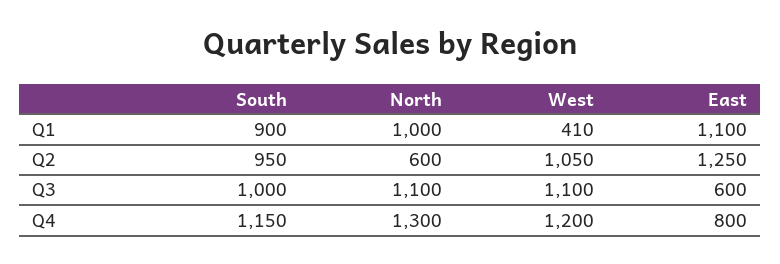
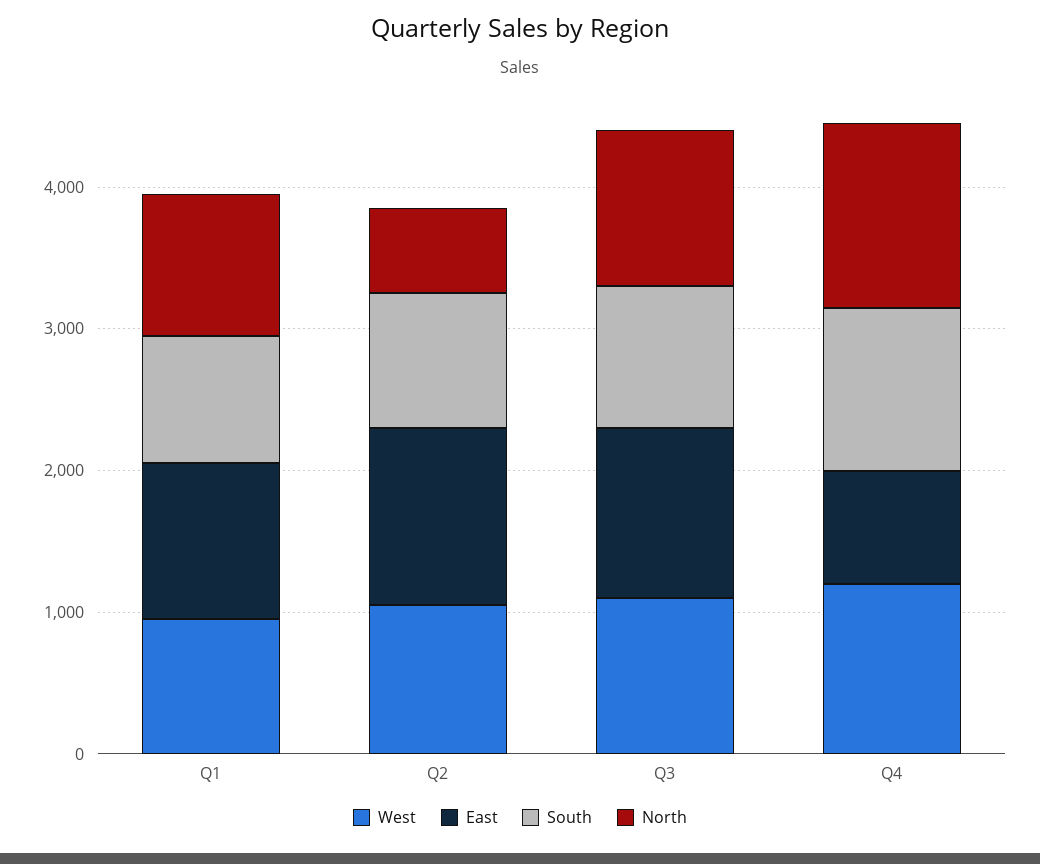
  {
    "South": {
      "Q1": 900,
      "Q2": 950,
      "Q3": 1000,
      "Q4": 1150
    },
    "North": {
      "Q1": 1000,
      "Q2": 600,
      "Q3": 1100,
      "Q4": 1300
    },
    "West": {
-     "Q1": 410,
+     "Q1": 1000,
      "Q2": 1050,
      "Q3": 1100,
      "Q4": 1200
    },
    "East": {
      "Q1": 1100,
      "Q2": 1250,
-     "Q3": 600,
+     "Q3": 1200,
      "Q4": 800
    }
  }

